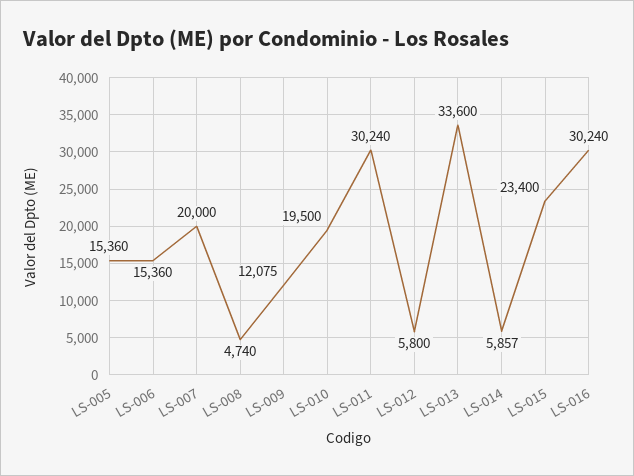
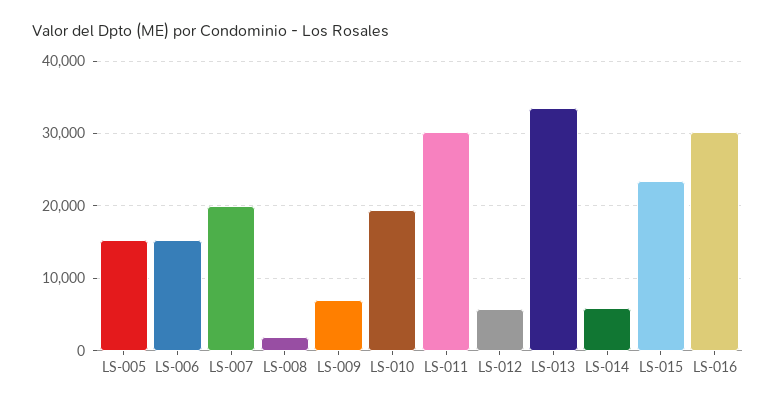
  {
    "LS-005": 15360,
    "LS-006": 15360,
    "LS-007": 20000,
-   "LS-008": 4740,
+   "LS-008": 2000,
-   "LS-009": 12075,
+   "LS-009": 7000,
    "LS-010": 19500,
    "LS-011": 30240,
    "LS-012": 5800,
    "LS-013": 33600,
    "LS-014": 5857,
    "LS-015": 23400,
    "LS-016": 30240
  }

